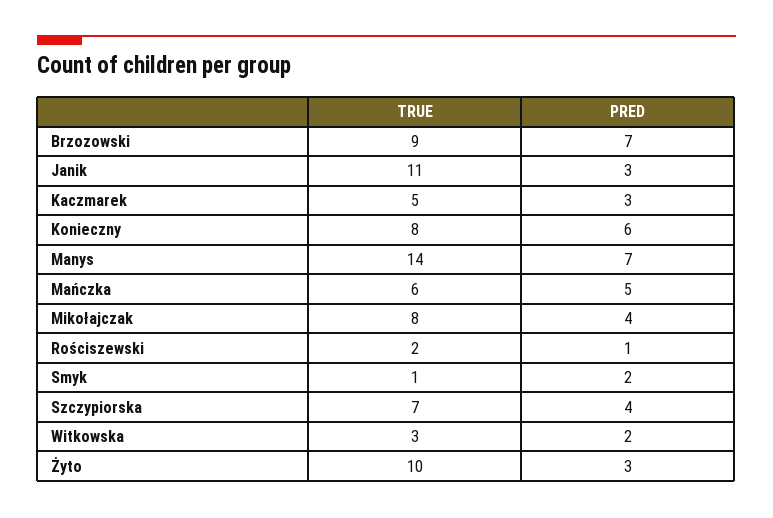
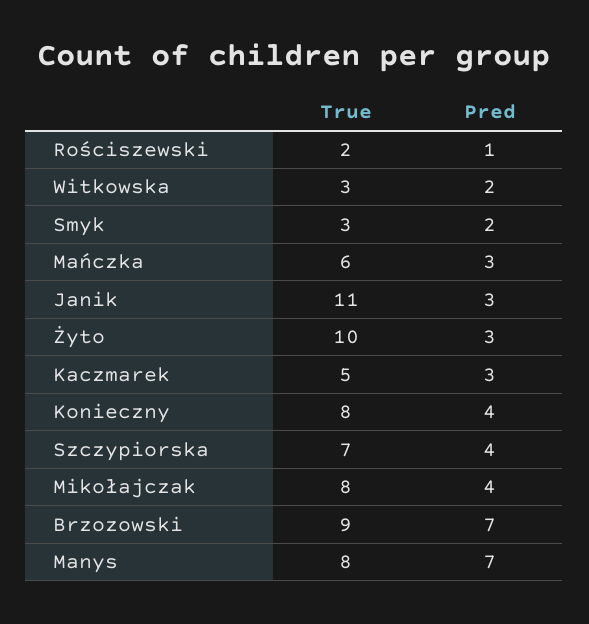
  {
    "TRUE": {
      "Brzozowski": 9,
      "Janik": 11,
      "Kaczmarek": 5,
      "Konieczny": 8,
-     "Manys": 14,
+     "Manys": 8,
      "Mańczka": 6,
      "Mikołajczak": 8,
      "Rościszewski": 2,
-     "Smyk": 1,
+     "Smyk": 3,
      "Szczypiorska": 7,
      "Witkowska": 3,
      "Żyto": 10
    },
    "PRED": {
      "Brzozowski": 7,
      "Janik": 3,
      "Kaczmarek": 3,
-     "Konieczny": 6,
+     "Konieczny": 4,
      "Manys": 7,
-     "Mańczka": 5,
+     "Mańczka": 3,
      "Mikołajczak": 4,
      "Rościszewski": 1,
      "Smyk": 2,
      "Szczypiorska": 4,
      "Witkowska": 2,
      "Żyto": 3
    }
  }

